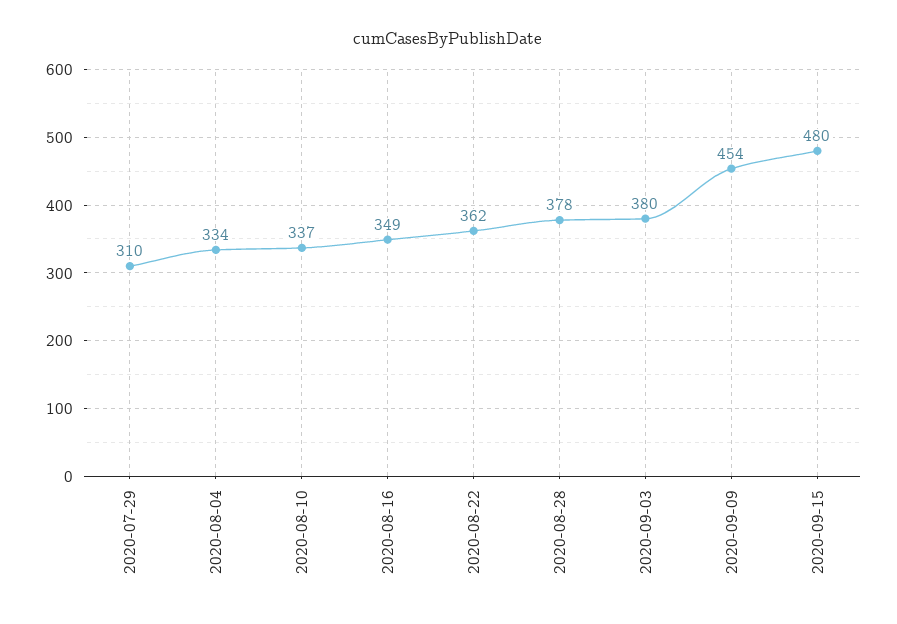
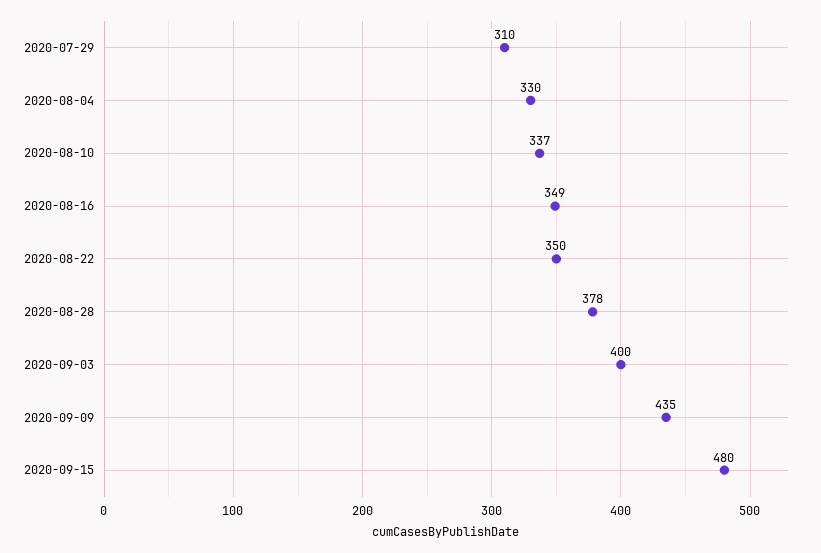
  {
    "2020-07-29": 310,
-   "2020-08-04": 334,
+   "2020-08-04": 330,
    "2020-08-10": 337,
    "2020-08-16": 349,
-   "2020-08-22": 362,
+   "2020-08-22": 350,
    "2020-08-28": 378,
-   "2020-09-03": 380,
+   "2020-09-03": 400,
-   "2020-09-09": 454,
+   "2020-09-09": 435,
    "2020-09-15": 480
  }

